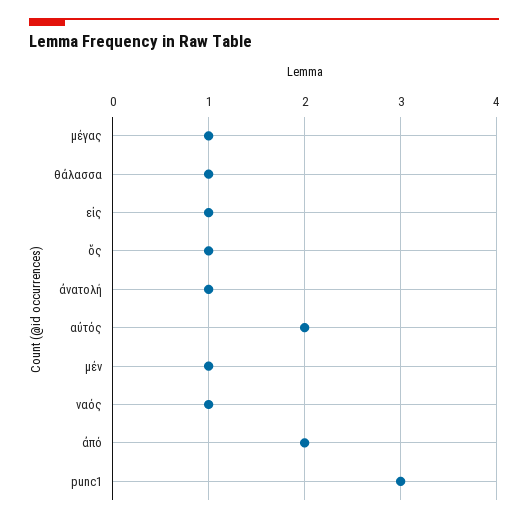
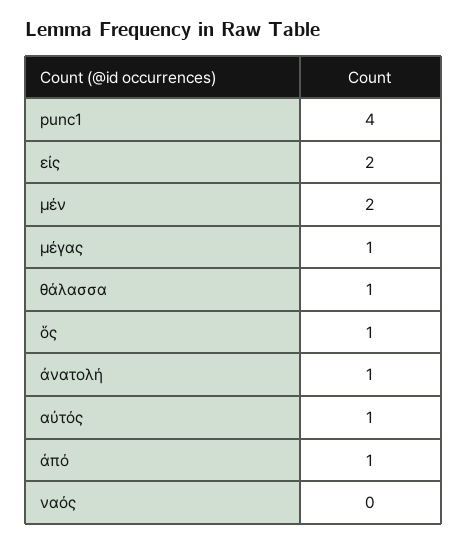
  {
    "μέγας": 1,
    "θάλασσα": 1,
-   "εἰς": 1,
+   "εἰς": 2,
    "ὅς": 1,
    "ἀνατολή": 1,
-   "αὐτός": 2,
+   "αὐτός": 1,
-   "μέν": 1,
+   "μέν": 2,
-   "ναός": 1,
+   "ναός": 0,
-   "ἀπό": 2,
+   "ἀπό": 1,
-   "punc1": 3
+   "punc1": 4
  }

